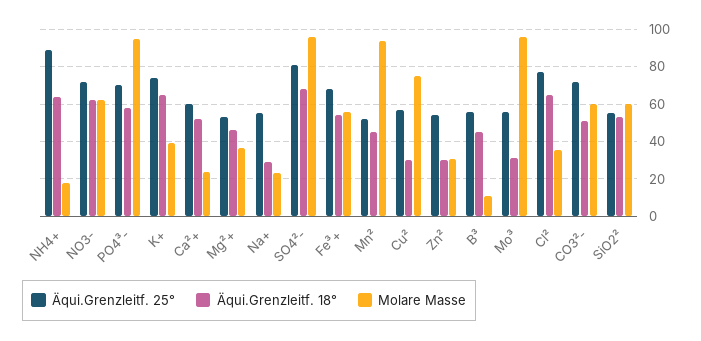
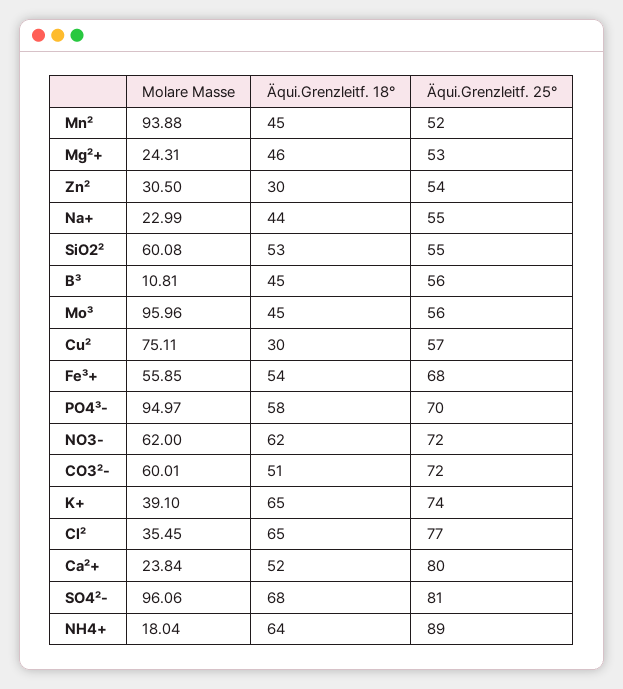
  {
    "Äqui.Grenzleitf. 25°": {
      "NH4+": 89,
      "NO3-": 72,
      "PO4³-": 70,
      "K+": 74,
-     "Ca²+": 60,
+     "Ca²+": 80,
      "Mg²+": 53,
      "Na+": 55,
      "SO4²-": 81,
      "Fe³+": 68,
      "Mn²": 52,
      "Cu²": 57,
      "Zn²": 54,
      "B³": 56,
      "Mo³": 56,
      "Cl²": 77,
      "CO3²-": 72,
      "SiO2²": 55
    },
    "Äqui.Grenzleitf. 18°": {
      "NH4+": 64,
      "NO3-": 62,
      "PO4³-": 58,
      "K+": 65,
      "Ca²+": 52,
      "Mg²+": 46,
-     "Na+": 30,
+     "Na+": 44,
      "SO4²-": 68,
      "Fe³+": 54,
      "Mn²": 45,
      "Cu²": 30,
      "Zn²": 30,
      "B³": 45,
-     "Mo³": 30,
+     "Mo³": 45,
      "Cl²": 65,
      "CO3²-": 51,
      "SiO2²": 53
    },
    "Molare Masse": {
      "NH4+": 18.04,
      "NO3-": 62,
      "PO4³-": 94.97,
      "K+": 39.1,
      "Ca²+": 23.84,
-     "Mg²+": 35,
+     "Mg²+": 24.31,
      "Na+": 22.99,
      "SO4²-": 96.06,
      "Fe³+": 55.85,
      "Mn²": 93.88,
      "Cu²": 75.11,
      "Zn²": 30.5,
      "B³": 10.81,
      "Mo³": 95.96,
      "Cl²": 35.45,
      "CO3²-": 60.01,
      "SiO2²": 60.08
    }
  }

